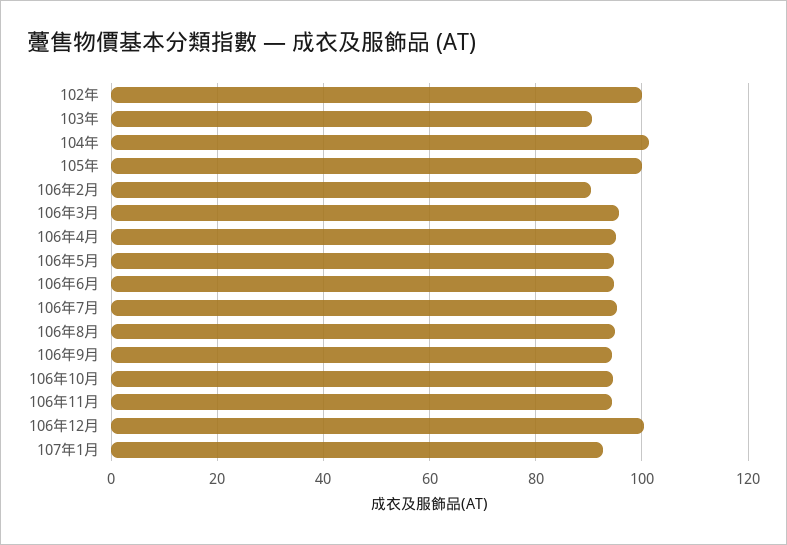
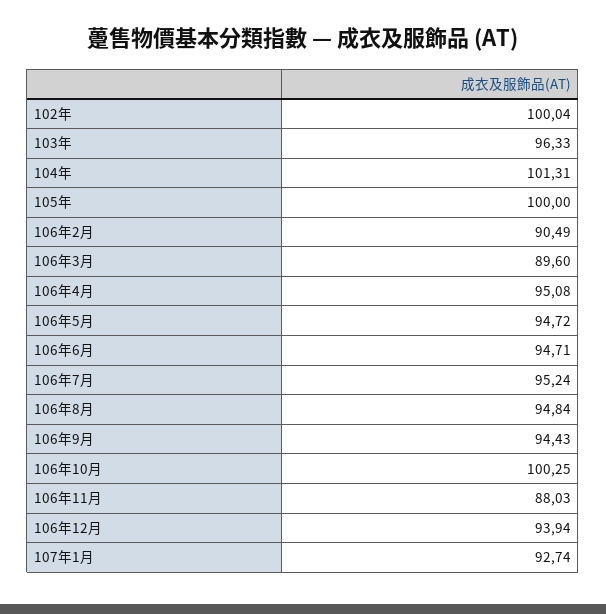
  {
    "102年": 100.04,
-   "103年": 90,
+   "103年": 96.33,
    "104年": 101.31,
    "105年": 100,
    "106年2月": 90.49,
-   "106年3月": 96,
+   "106年3月": 89.6,
    "106年4月": 95.08,
    "106年5月": 94.72,
    "106年6月": 94.71,
    "106年7月": 95.24,
    "106年8月": 94.84,
    "106年9月": 94.43,
-   "106年10月": 94,
+   "106年10月": 100.25,
-   "106年11月": 94,
+   "106年11月": 88.03,
-   "106年12月": 100,
+   "106年12月": 93.94,
    "107年1月": 92.74
  }

